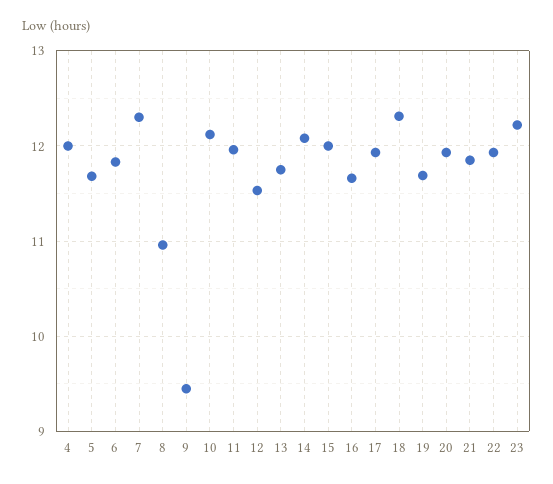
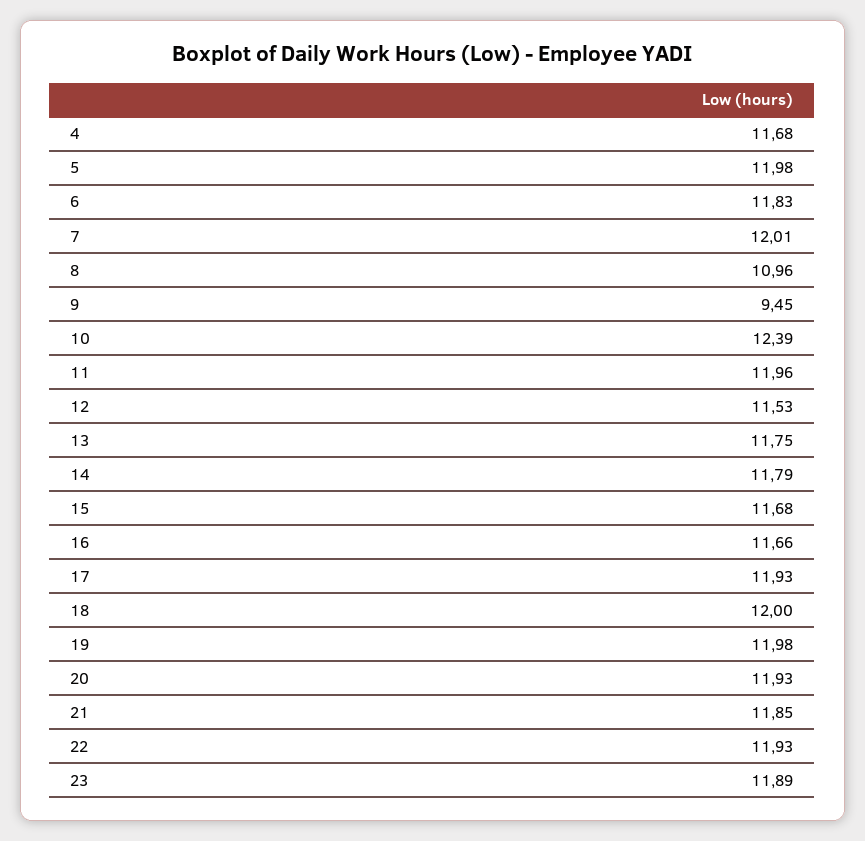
  {
-   "4": 12,
+   "4": 11.68,
-   "5": 11.7,
+   "5": 11.98,
    "6": 11.83,
-   "7": 12.3,
+   "7": 12.01,
    "8": 10.96,
    "9": 9.45,
-   "10": 12.1,
+   "10": 12.39,
    "11": 11.96,
    "12": 11.53,
    "13": 11.75,
-   "14": 12.1,
+   "14": 11.79,
-   "15": 12,
+   "15": 11.68,
    "16": 11.66,
    "17": 11.93,
-   "18": 12.3,
+   "18": 12,
-   "19": 11.7,
+   "19": 11.98,
    "20": 11.93,
    "21": 11.85,
    "22": 11.93,
-   "23": 12.2
+   "23": 11.89
  }

